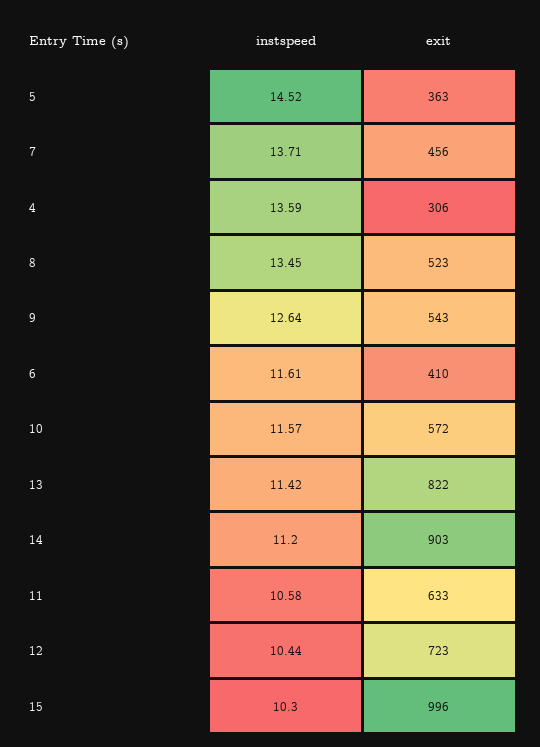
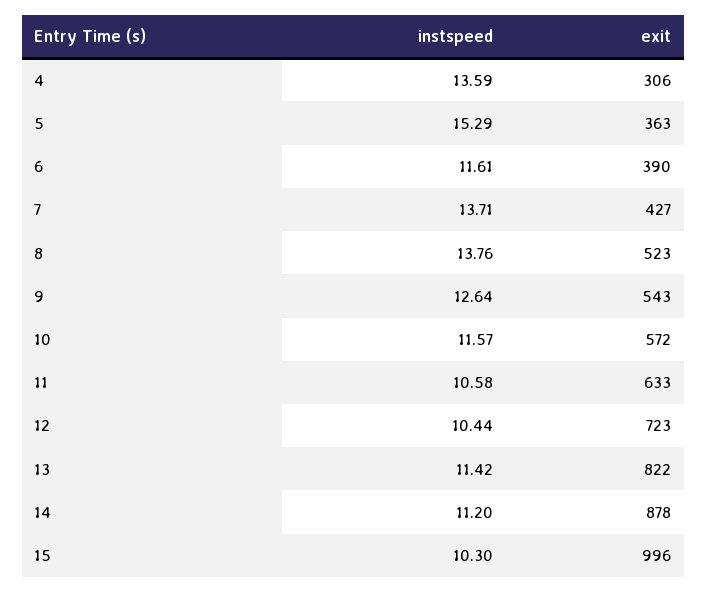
  {
    "instspeed": {
-     "5": 14.52,
+     "5": 15.29,
      "7": 13.71,
      "4": 13.59,
-     "8": 13.45,
+     "8": 13.76,
      "9": 12.64,
      "6": 11.61,
      "10": 11.57,
      "13": 11.42,
      "14": 11.2,
      "11": 10.58,
      "12": 10.44,
      "15": 10.3
    },
    "exit": {
      "5": 363,
-     "7": 456,
+     "7": 427,
      "4": 306,
      "8": 523,
      "9": 543,
-     "6": 410,
+     "6": 390,
      "10": 572,
      "13": 822,
-     "14": 903,
+     "14": 878,
      "11": 633,
      "12": 723,
      "15": 996
    }
  }

